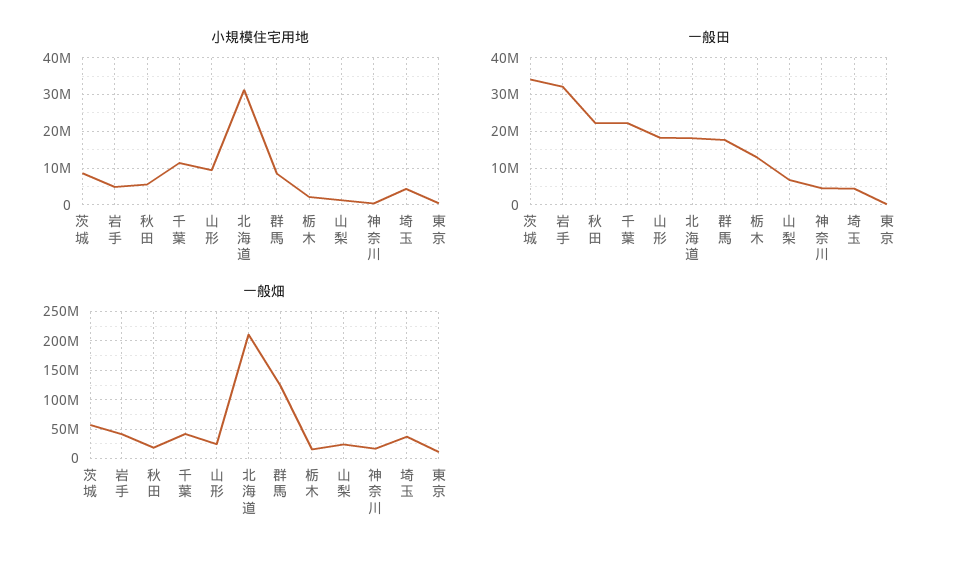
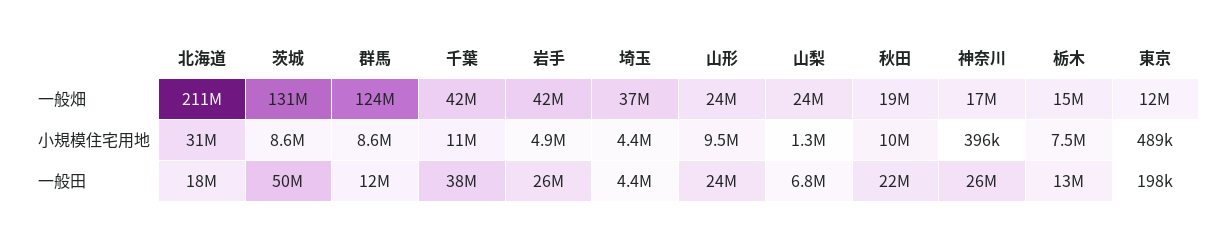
  {
    "小規模住宅用地": {
      "茨城": 8600000,
      "岩手": 4900000,
-     "秋田": 6000000,
+     "秋田": 10000000,
      "千葉": 11000000,
      "山形": 9500000,
      "北海道": 31000000,
      "群馬": 8600000,
-     "栃木": 2000000,
+     "栃木": 7500000,
      "山梨": 1300000,
      "神奈川": 396000,
      "埼玉": 4400000,
      "東京": 489000
    },
    "一般田": {
-     "茨城": 34000000,
+     "茨城": 50000000,
-     "岩手": 32000000,
+     "岩手": 26000000,
      "秋田": 22000000,
-     "千葉": 22000000,
+     "千葉": 38000000,
-     "山形": 18000000,
+     "山形": 24000000,
      "北海道": 18000000,
-     "群馬": 18000000,
+     "群馬": 12000000,
      "栃木": 13000000,
      "山梨": 6800000,
-     "神奈川": 4000000,
+     "神奈川": 26000000,
      "埼玉": 4400000,
      "東京": 198000
    },
    "一般畑": {
-     "茨城": 50000000,
+     "茨城": 131000000,
      "岩手": 42000000,
      "秋田": 19000000,
      "千葉": 42000000,
      "山形": 24000000,
      "北海道": 211000000,
      "群馬": 124000000,
      "栃木": 15000000,
      "山梨": 24000000,
      "神奈川": 17000000,
      "埼玉": 37000000,
      "東京": 12000000
    }
  }

